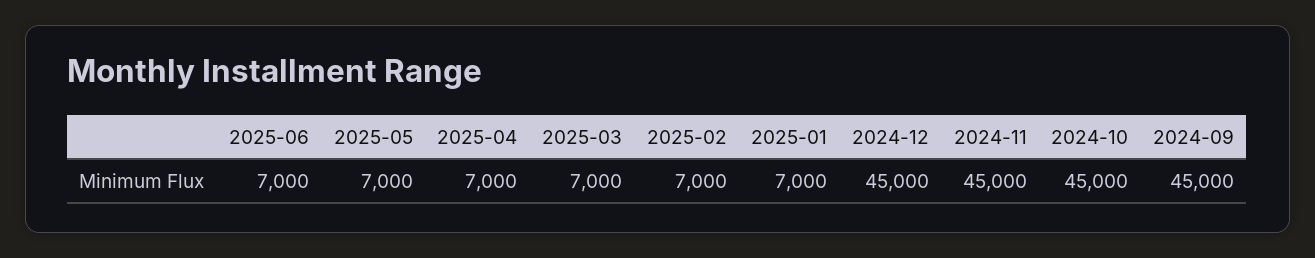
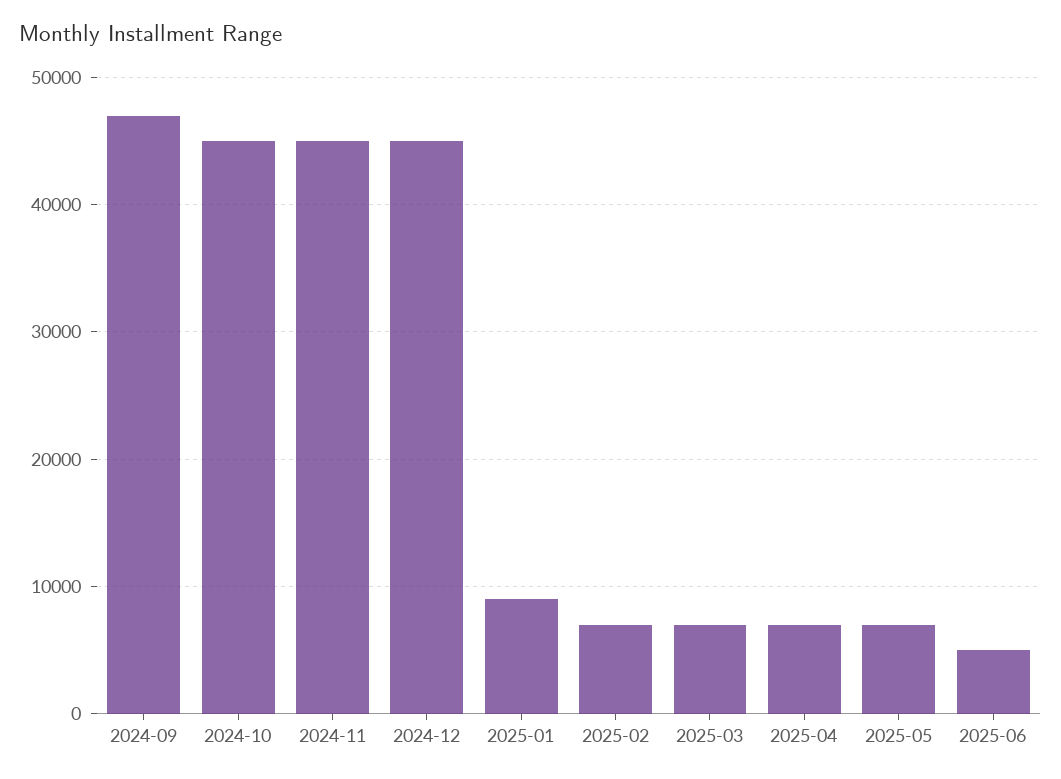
  {
-   "2025-06": 7000,
+   "2025-06": 5000,
    "2025-05": 7000,
    "2025-04": 7000,
    "2025-03": 7000,
    "2025-02": 7000,
-   "2025-01": 7000,
+   "2025-01": 9000,
    "2024-12": 45000,
    "2024-11": 45000,
    "2024-10": 45000,
-   "2024-09": 45000
+   "2024-09": 47000
  }

